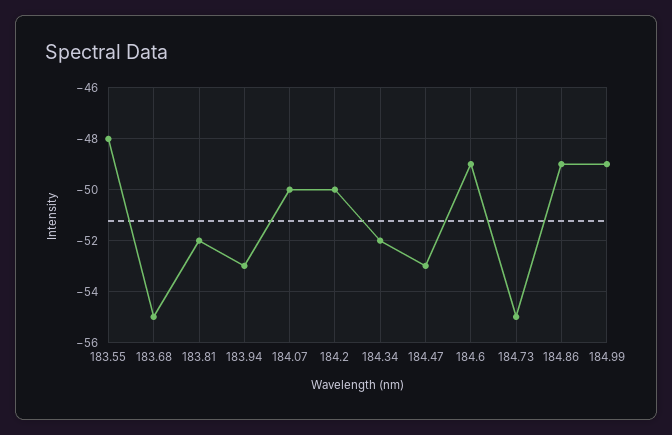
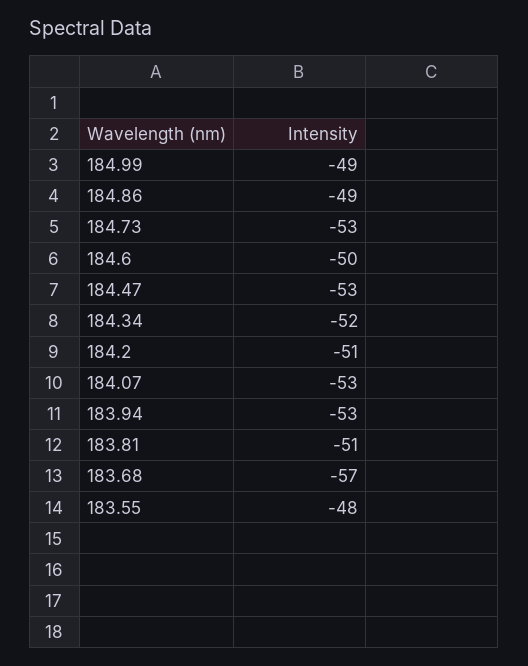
  {
    "183.55": -48,
-   "183.68": -55,
+   "183.68": -57,
-   "183.81": -52,
+   "183.81": -51,
    "183.94": -53,
-   "184.07": -50,
+   "184.07": -53,
-   "184.2": -50,
+   "184.2": -51,
    "184.34": -52,
    "184.47": -53,
-   "184.6": -49,
+   "184.6": -50,
-   "184.73": -55,
+   "184.73": -53,
    "184.86": -49,
    "184.99": -49
  }

